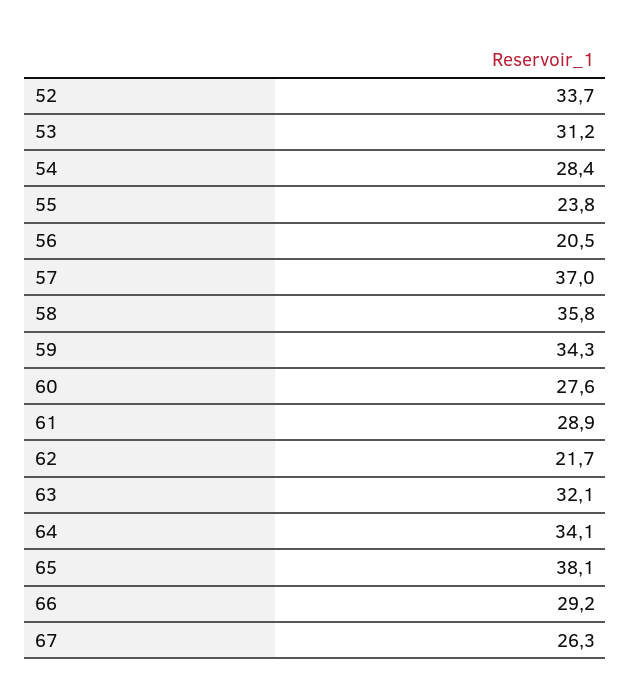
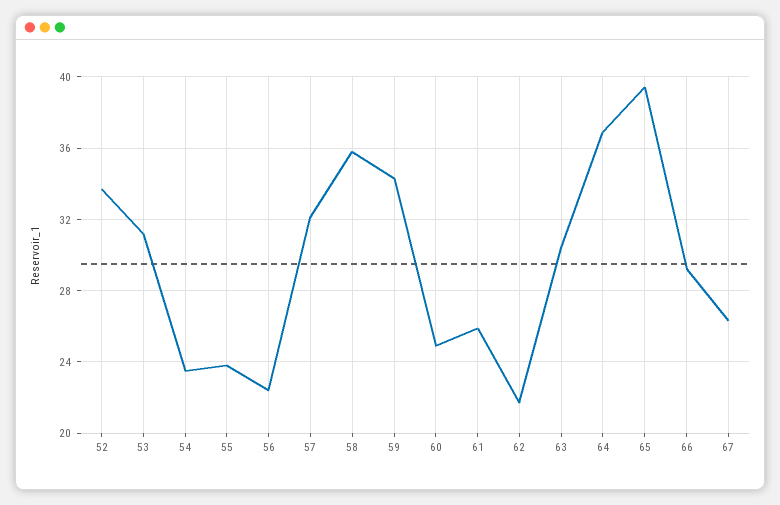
  {
    "52": 33.7,
    "53": 31.2,
-   "54": 28.4,
+   "54": 23.5,
    "55": 23.8,
-   "56": 20.5,
+   "56": 22.5,
-   "57": 37,
+   "57": 32,
    "58": 35.8,
    "59": 34.3,
-   "60": 27.6,
+   "60": 25,
-   "61": 28.9,
+   "61": 26,
    "62": 21.7,
-   "63": 32.1,
+   "63": 30.5,
-   "64": 34.1,
+   "64": 37,
-   "65": 38.1,
+   "65": 39.5,
    "66": 29.2,
    "67": 26.3
  }

